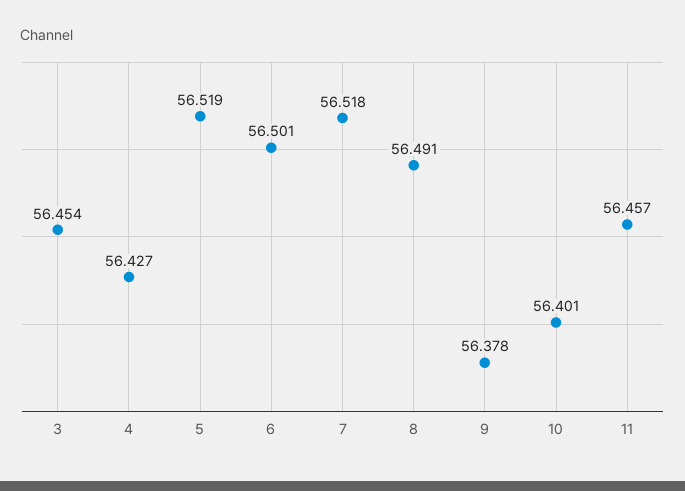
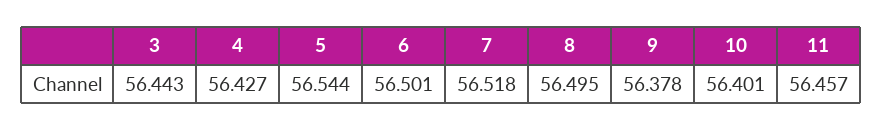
  {
-   "3": 56.454,
+   "3": 56.443,
    "4": 56.427,
-   "5": 56.519,
+   "5": 56.544,
    "6": 56.501,
    "7": 56.518,
-   "8": 56.491,
+   "8": 56.495,
    "9": 56.378,
    "10": 56.401,
    "11": 56.457
  }

